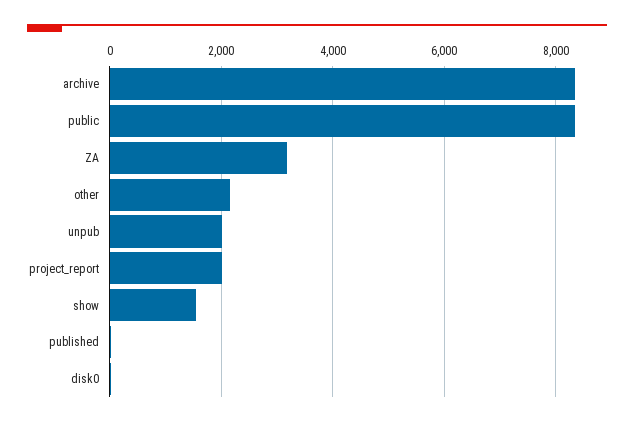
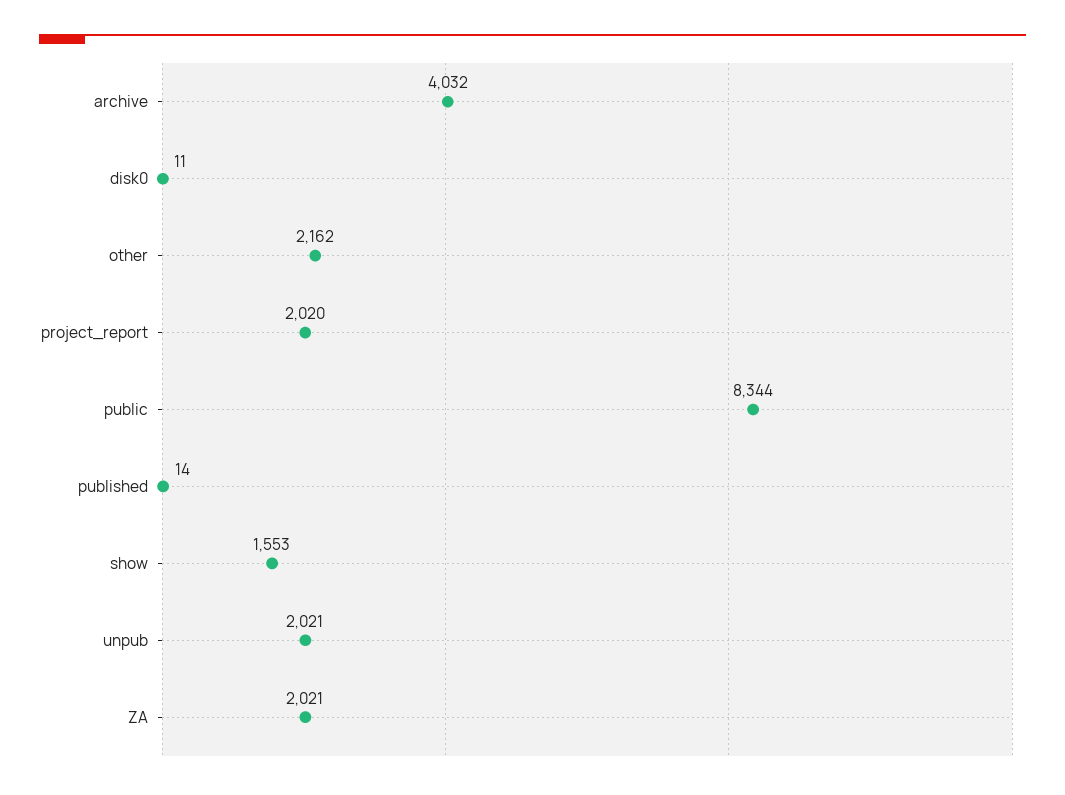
  {
-   "archive": 8400,
+   "archive": 4032,
    "public": 8344,
-   "ZA": 3200,
+   "ZA": 2021,
    "other": 2162,
    "unpub": 2021,
    "project_report": 2020,
    "show": 1553,
    "published": 14,
    "disk0": 11
  }

